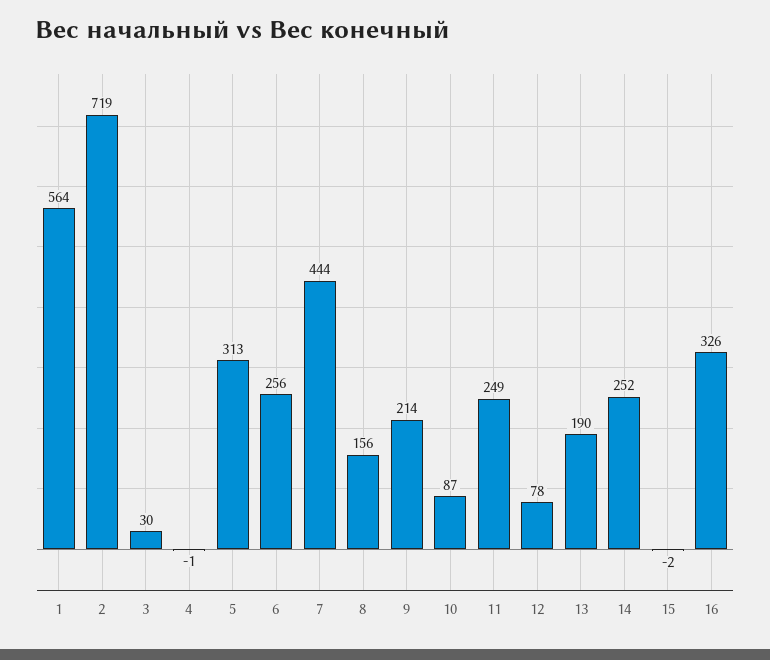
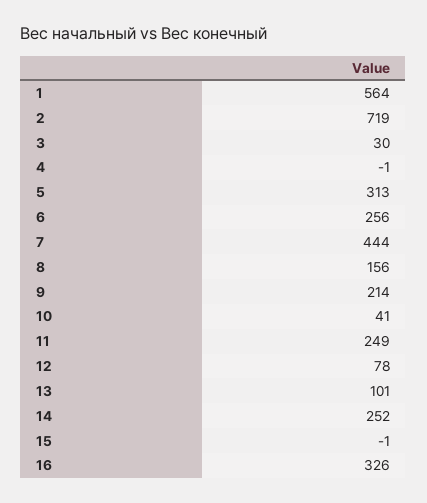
  {
    "1": 564,
    "2": 719,
    "3": 30,
    "4": -1,
    "5": 313,
    "6": 256,
    "7": 444,
    "8": 156,
    "9": 214,
-   "10": 87,
+   "10": 41,
    "11": 249,
    "12": 78,
-   "13": 190,
+   "13": 101,
    "14": 252,
-   "15": -2,
+   "15": -1,
    "16": 326
  }

